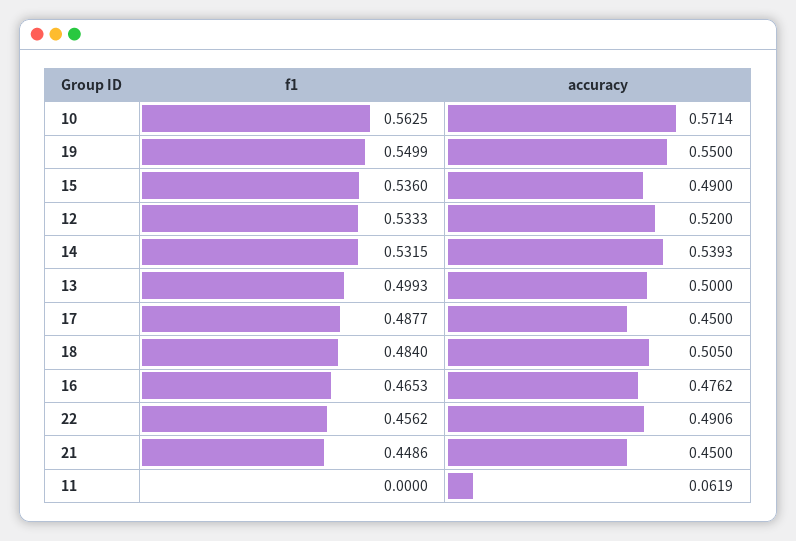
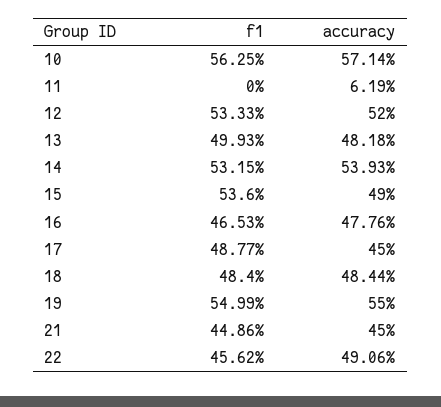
  {
    "f1": {
      "10": 0.5625,
      "19": 0.5499,
      "15": 0.536,
      "12": 0.5333,
      "14": 0.5315,
      "13": 0.4993,
      "17": 0.4877,
      "18": 0.484,
      "16": 0.4653,
      "22": 0.4562,
      "21": 0.4486,
      "11": 0
    },
    "accuracy": {
      "10": 0.5714,
      "19": 0.55,
      "15": 0.49,
      "12": 0.52,
      "14": 0.5393,
-     "13": 0.5,
+     "13": 0.4818,
      "17": 0.45,
-     "18": 0.505,
+     "18": 0.4844,
-     "16": 0.4762,
+     "16": 0.4776,
      "22": 0.4906,
      "21": 0.45,
      "11": 0.0619
    }
  }

